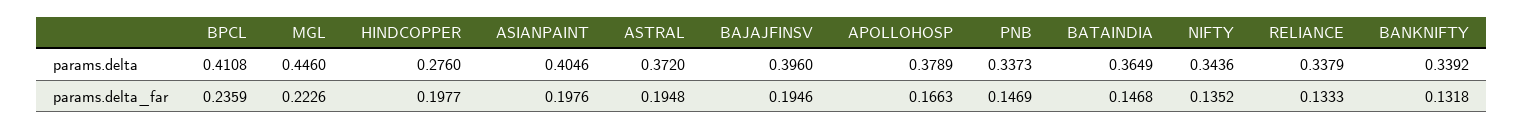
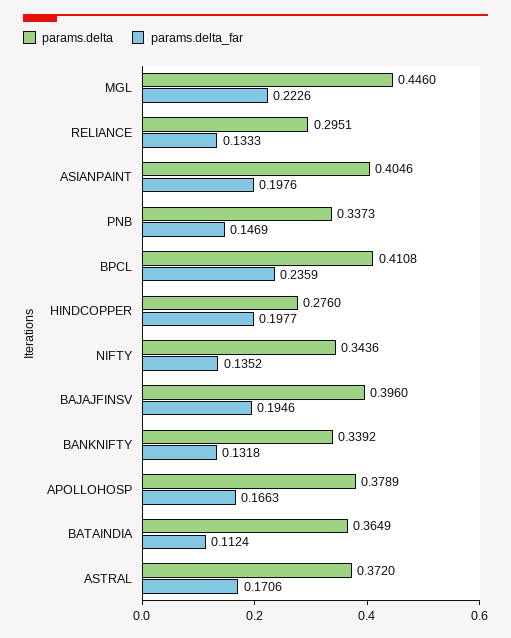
  {
    "params.delta": {
      "BPCL": 0.4108,
      "MGL": 0.446,
      "HINDCOPPER": 0.276,
      "ASIANPAINT": 0.4046,
      "ASTRAL": 0.372,
      "BAJAJFINSV": 0.396,
      "APOLLOHOSP": 0.3789,
      "PNB": 0.3373,
      "BATAINDIA": 0.3649,
      "NIFTY": 0.3436,
-     "RELIANCE": 0.3379,
+     "RELIANCE": 0.2951,
      "BANKNIFTY": 0.3392
    },
    "params.delta_far": {
      "BPCL": 0.2359,
      "MGL": 0.2226,
      "HINDCOPPER": 0.1977,
      "ASIANPAINT": 0.1976,
-     "ASTRAL": 0.1948,
+     "ASTRAL": 0.1706,
      "BAJAJFINSV": 0.1946,
      "APOLLOHOSP": 0.1663,
      "PNB": 0.1469,
-     "BATAINDIA": 0.1468,
+     "BATAINDIA": 0.1124,
      "NIFTY": 0.1352,
      "RELIANCE": 0.1333,
      "BANKNIFTY": 0.1318
    }
  }

